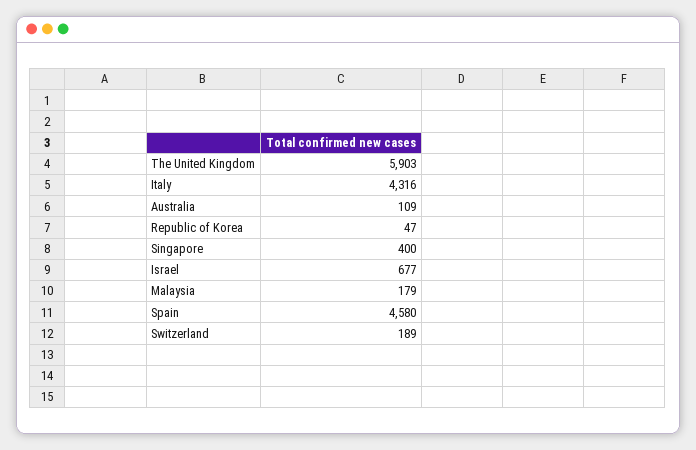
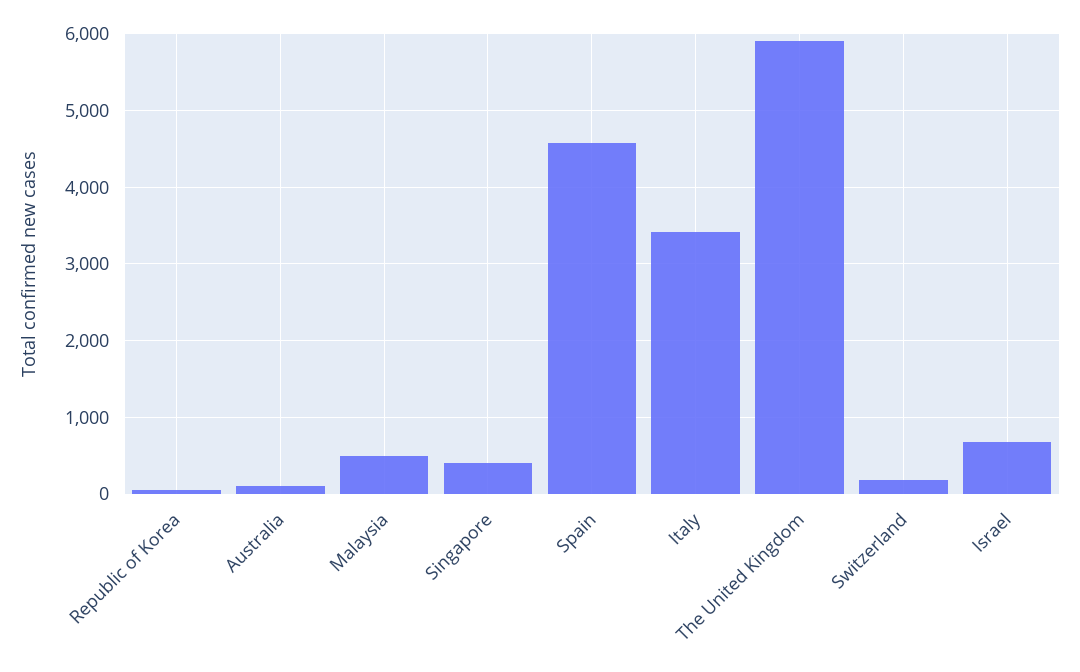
  {
    "The United Kingdom": 5903,
-   "Italy": 4316,
+   "Italy": 3400,
    "Australia": 109,
    "Republic of Korea": 47,
    "Singapore": 400,
    "Israel": 677,
-   "Malaysia": 179,
+   "Malaysia": 500,
    "Spain": 4580,
    "Switzerland": 189
  }

